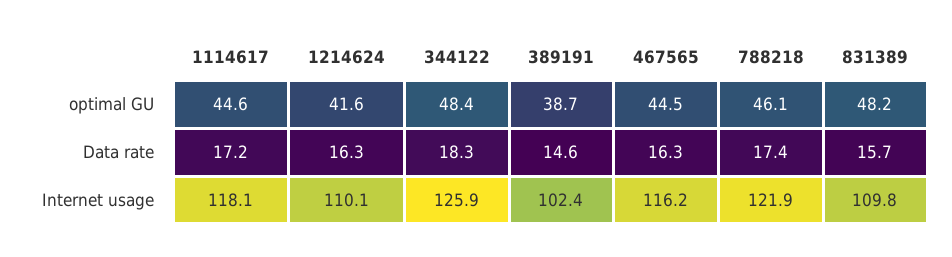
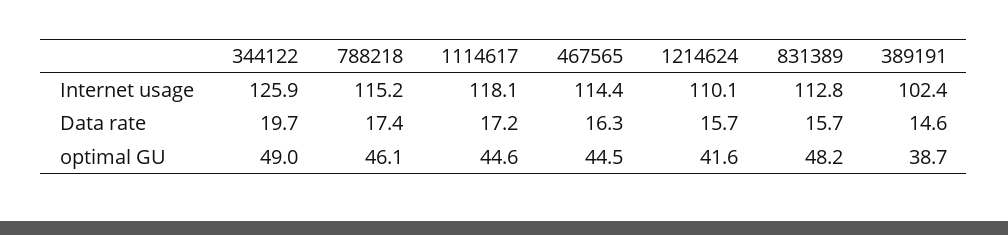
  {
    "1114617": {
      "optimal GU": 44.6,
      "Data rate": 17.2,
      "Internet usage": 118.1
    },
    "1214624": {
      "optimal GU": 41.6,
-     "Data rate": 16.3,
+     "Data rate": 15.7,
      "Internet usage": 110.1
    },
    "344122": {
-     "optimal GU": 48.4,
+     "optimal GU": 49,
-     "Data rate": 18.3,
+     "Data rate": 19.7,
      "Internet usage": 125.9
    },
    "389191": {
      "optimal GU": 38.7,
      "Data rate": 14.6,
      "Internet usage": 102.4
    },
    "467565": {
      "optimal GU": 44.5,
      "Data rate": 16.3,
-     "Internet usage": 116.2
+     "Internet usage": 114.4
    },
    "788218": {
      "optimal GU": 46.1,
      "Data rate": 17.4,
-     "Internet usage": 121.9
+     "Internet usage": 115.2
    },
    "831389": {
      "optimal GU": 48.2,
      "Data rate": 15.7,
-     "Internet usage": 109.8
+     "Internet usage": 112.8
    }
  }

